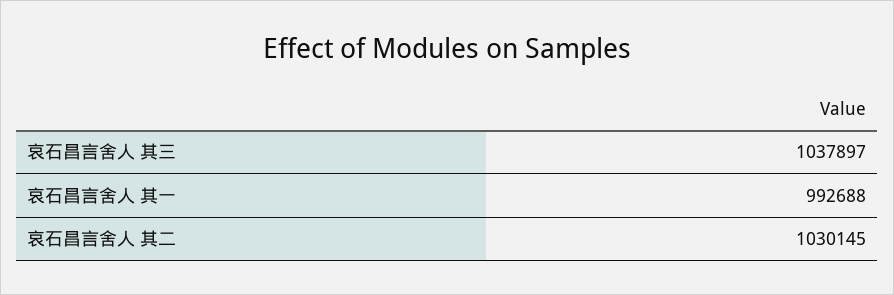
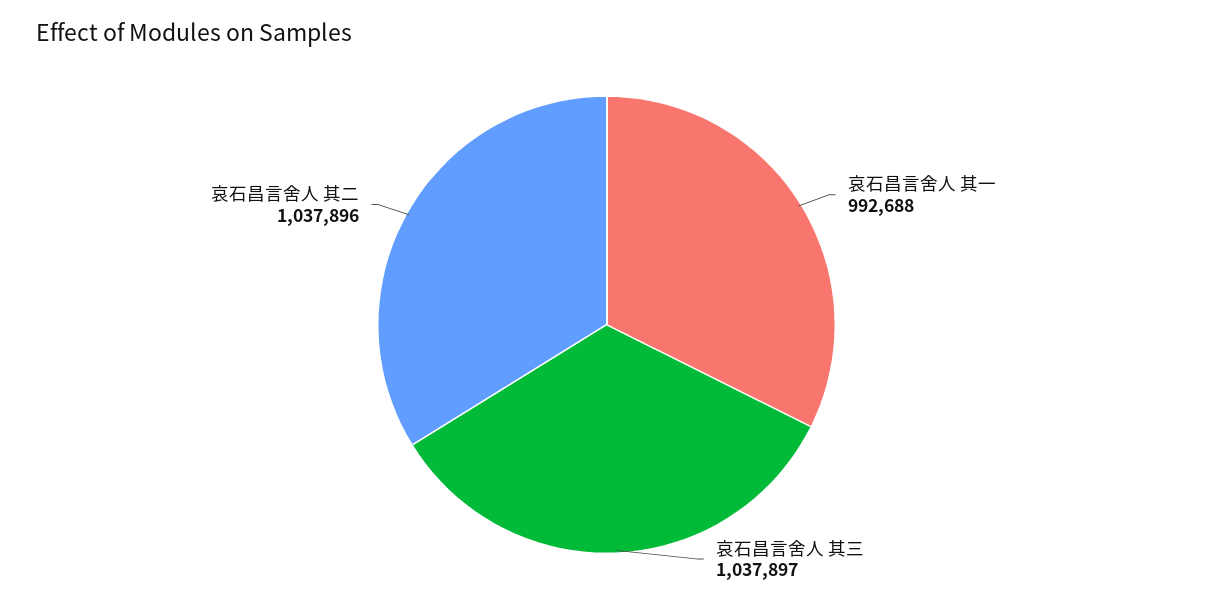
  {
    "哀石昌言舍人 其三": 1037897,
    "哀石昌言舍人 其一": 992688,
-   "哀石昌言舍人 其二": 1030145
+   "哀石昌言舍人 其二": 1037896
  }

